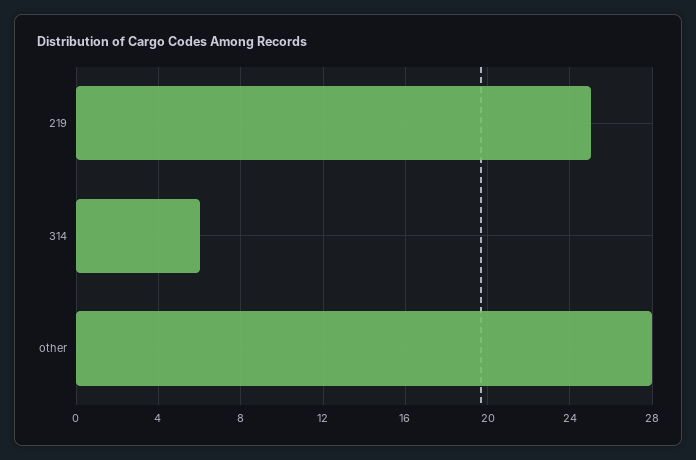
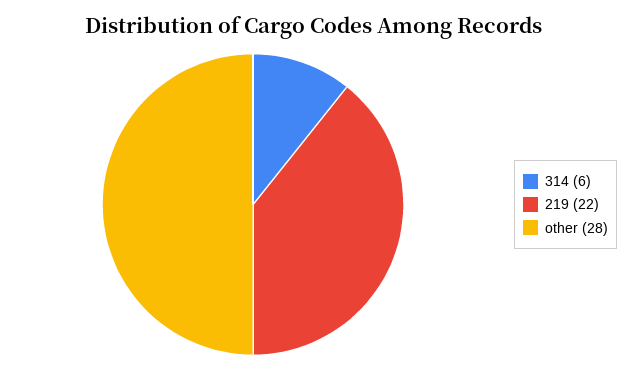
  {
-   "219": 25,
+   "219": 22,
    "314": 6,
    "other": 28
  }

